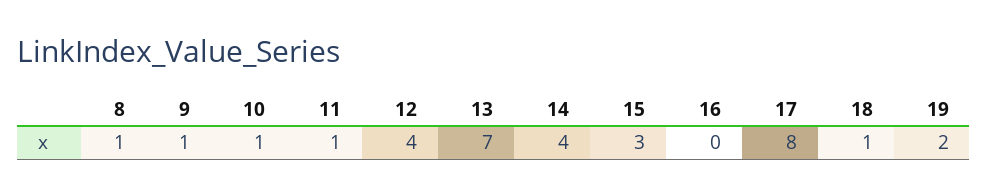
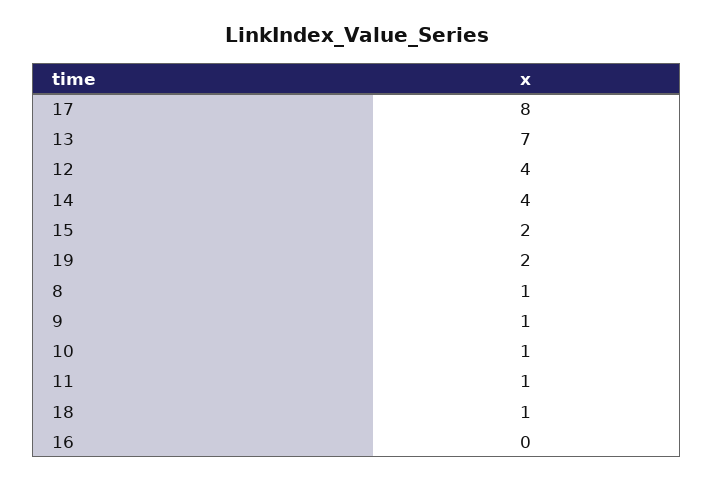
  {
    "8": 1,
    "9": 1,
    "10": 1,
    "11": 1,
    "12": 4,
    "13": 7,
    "14": 4,
-   "15": 3,
+   "15": 2,
    "16": 0,
    "17": 8,
    "18": 1,
    "19": 2
  }

